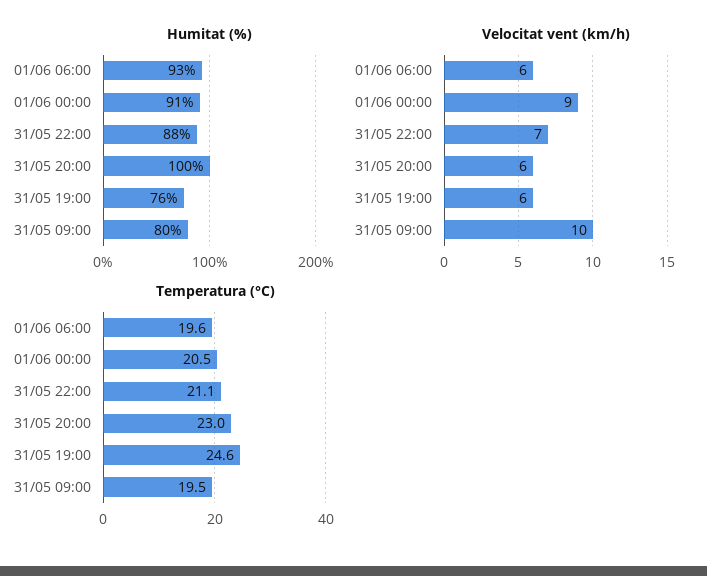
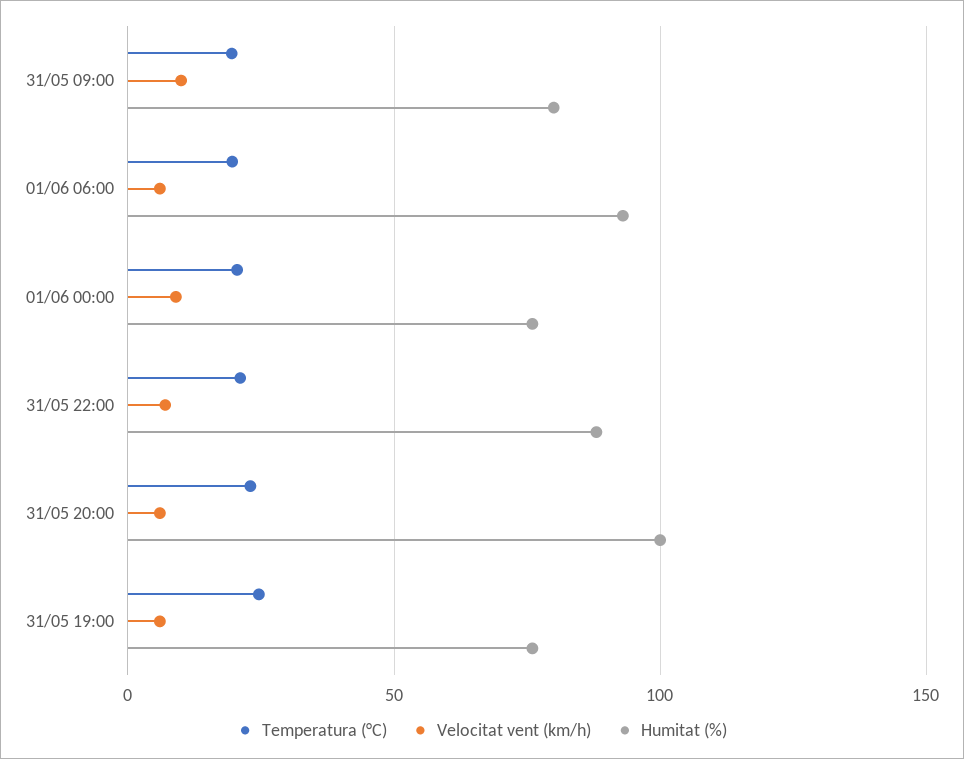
  {
    "Humitat (%)": {
      "01/06 06:00": 93,
-     "01/06 00:00": 91,
+     "01/06 00:00": 75,
      "31/05 22:00": 88,
      "31/05 20:00": 100,
      "31/05 19:00": 76,
      "31/05 09:00": 80
    },
    "Velocitat vent (km/h)": {
      "01/06 06:00": 6,
      "01/06 00:00": 9,
      "31/05 22:00": 7,
      "31/05 20:00": 6,
      "31/05 19:00": 6,
      "31/05 09:00": 10
    },
    "Temperatura (°C)": {
      "01/06 06:00": 19.6,
      "01/06 00:00": 20.5,
      "31/05 22:00": 21.1,
      "31/05 20:00": 23,
      "31/05 19:00": 24.6,
      "31/05 09:00": 19.5
    }
  }

